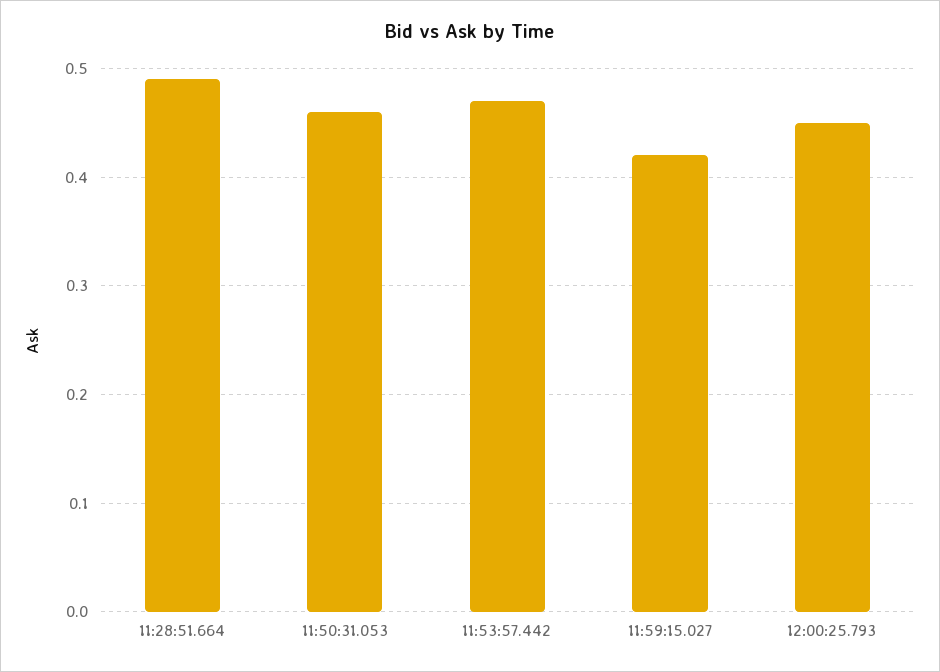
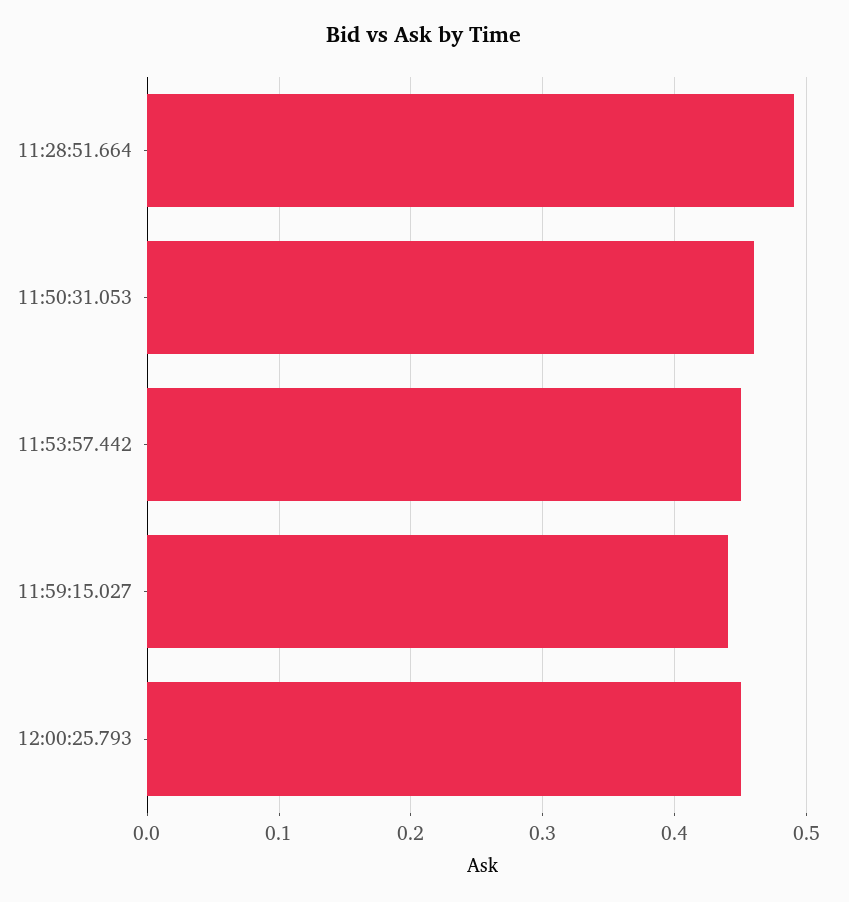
  {
    "11:28:51.664": 0.49,
    "11:50:31.053": 0.46,
-   "11:53:57.442": 0.47,
+   "11:53:57.442": 0.45,
-   "11:59:15.027": 0.42,
+   "11:59:15.027": 0.44,
    "12:00:25.793": 0.45
  }

